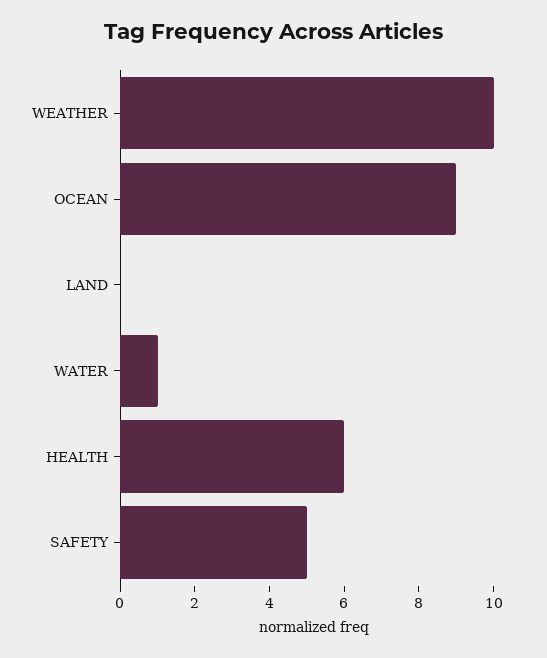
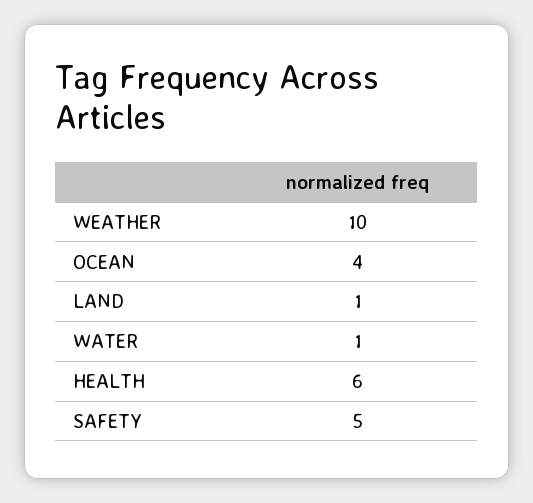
  {
    "WEATHER": 10,
-   "OCEAN": 9,
+   "OCEAN": 4,
-   "LAND": 0,
+   "LAND": 1,
    "WATER": 1,
    "HEALTH": 6,
    "SAFETY": 5
  }

